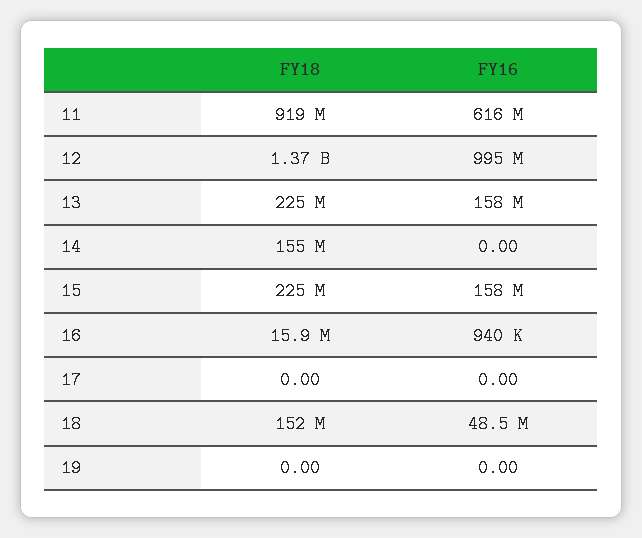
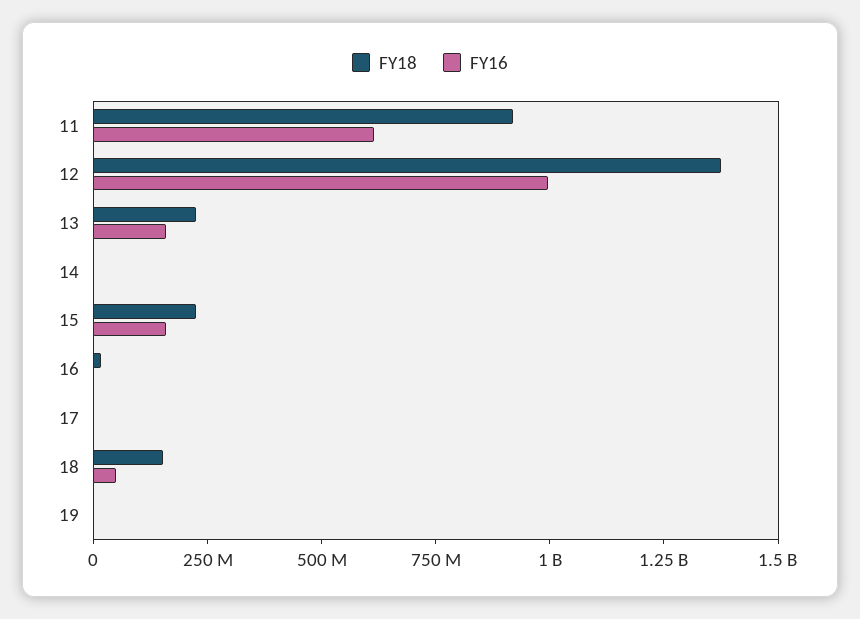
  {
    "FY18": {
      "11": 919000000,
      "12": 1370000000,
      "13": 225000000,
-     "14": 155000000,
+     "14": 0,
      "15": 225000000,
      "16": 15900000,
      "17": 0,
      "18": 152000000,
      "19": 0
    },
    "FY16": {
      "11": 616000000,
      "12": 995000000,
      "13": 158000000,
      "14": 0,
      "15": 158000000,
      "16": 940000,
      "17": 0,
      "18": 48500000,
      "19": 0
    }
  }

